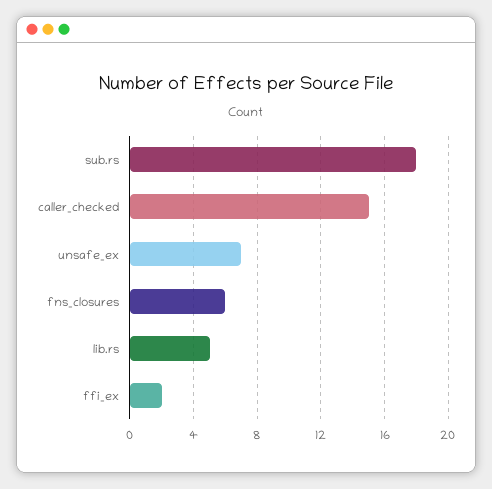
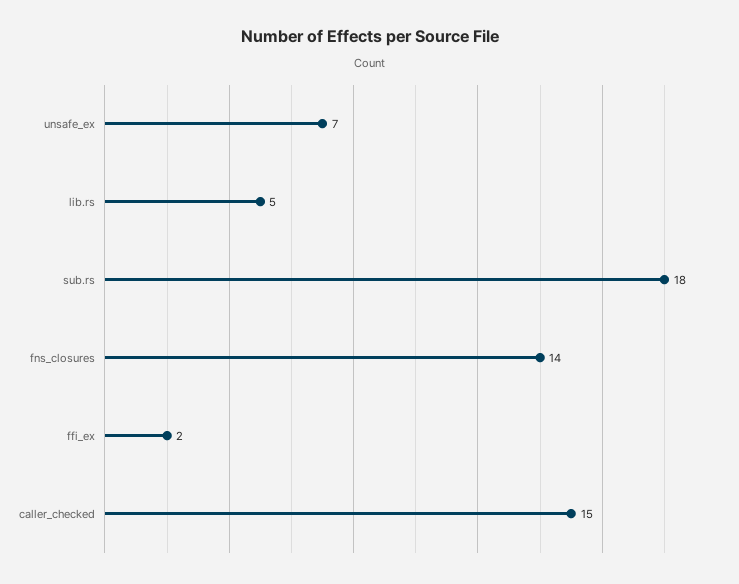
  {
    "sub.rs": 18,
    "caller_checked": 15,
    "unsafe_ex": 7,
-   "fns_closures": 6,
+   "fns_closures": 14,
    "lib.rs": 5,
    "ffi_ex": 2
  }

